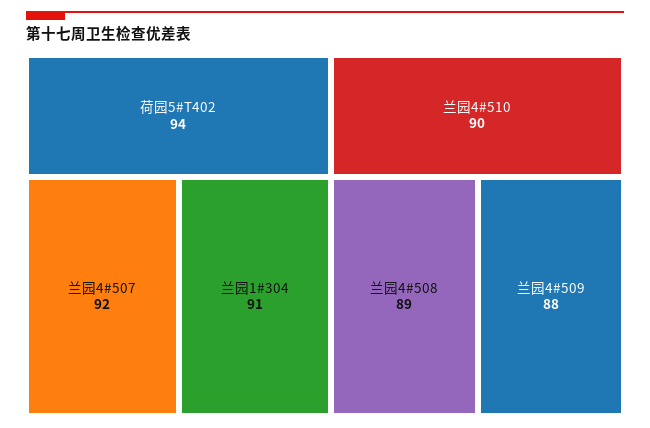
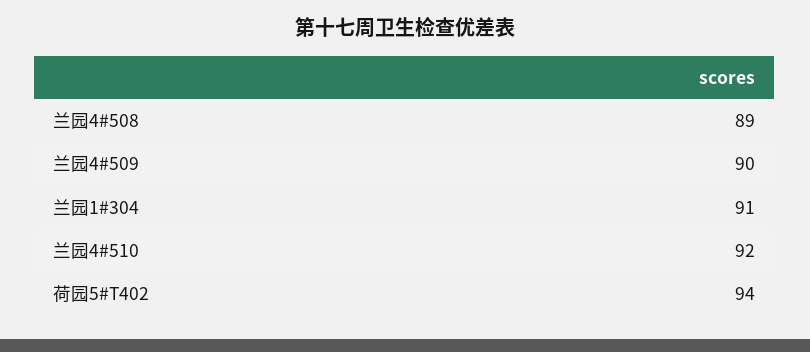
  {
    "荷园5#T402": 94,
-   "兰园4#507": 92,
    "兰园1#304": 91,
-   "兰园4#510": 90,
+   "兰园4#510": 92,
    "兰园4#508": 89,
-   "兰园4#509": 88
+   "兰园4#509": 90
  }

